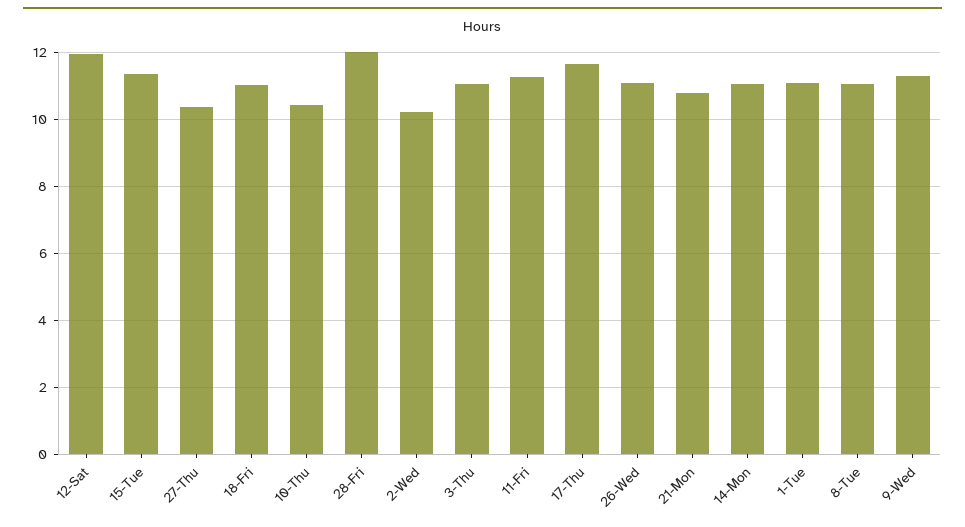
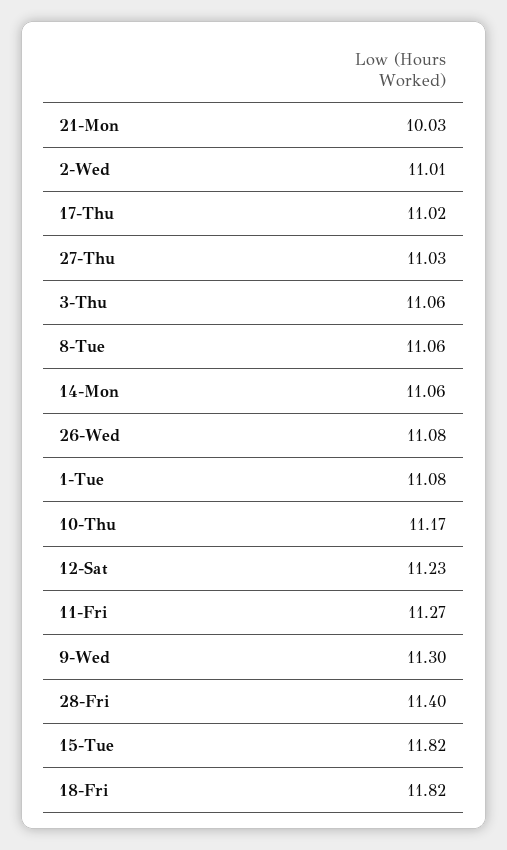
  {
-   "12-Sat": 12,
+   "12-Sat": 11.23,
-   "15-Tue": 11.4,
+   "15-Tue": 11.82,
-   "27-Thu": 10.4,
+   "27-Thu": 11.03,
-   "18-Fri": 11,
+   "18-Fri": 11.82,
-   "10-Thu": 10.4,
+   "10-Thu": 11.17,
-   "28-Fri": 12,
+   "28-Fri": 11.4,
-   "2-Wed": 10.2,
+   "2-Wed": 11.01,
    "3-Thu": 11.06,
    "11-Fri": 11.27,
-   "17-Thu": 11.6,
+   "17-Thu": 11.02,
    "26-Wed": 11.08,
-   "21-Mon": 10.8,
+   "21-Mon": 10.03,
    "14-Mon": 11.06,
    "1-Tue": 11.08,
    "8-Tue": 11.06,
    "9-Wed": 11.3
  }

